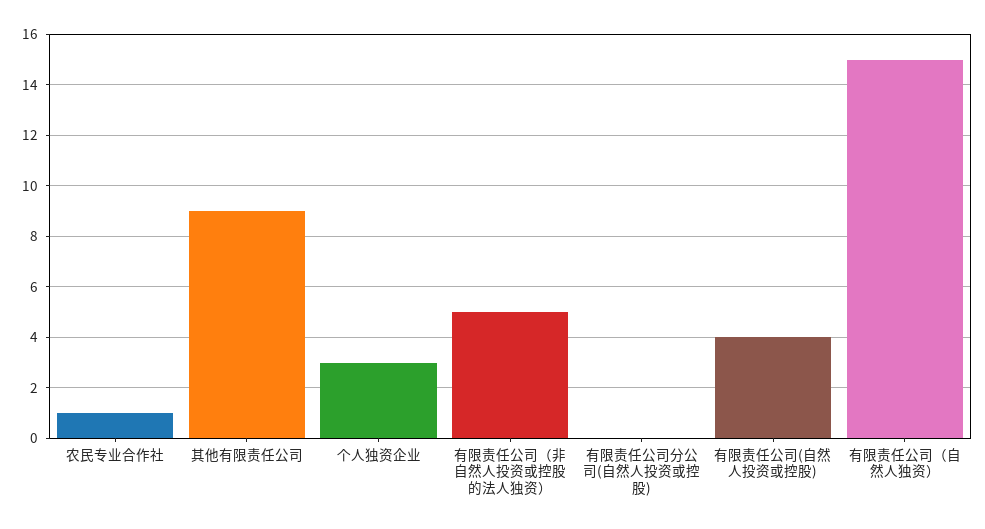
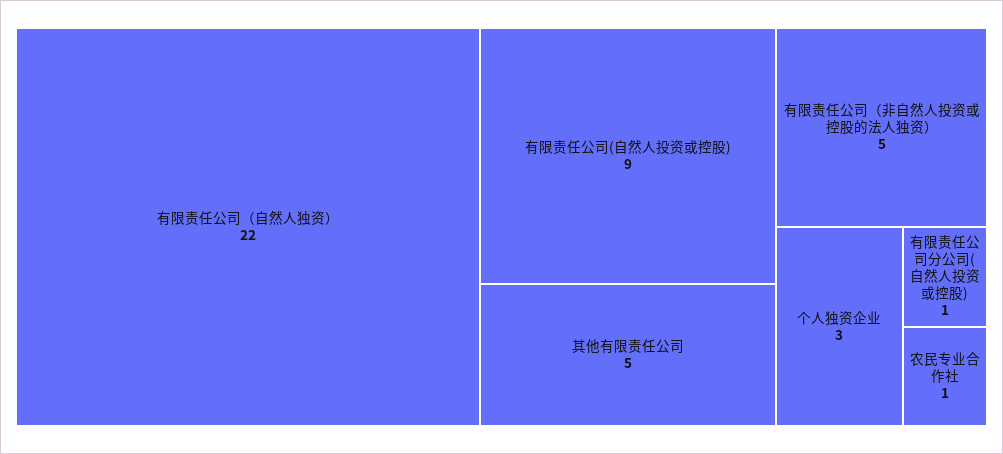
  {
    "农民专业合作社": 1,
-   "其他有限责任公司": 9,
+   "其他有限责任公司": 5,
    "个人独资企业": 3,
    "有限责任公司（非自然人投资或控股的法人独资）": 5,
-   "有限责任公司分公司(自然人投资或控股)": 0,
+   "有限责任公司分公司(自然人投资或控股)": 1,
-   "有限责任公司(自然人投资或控股)": 4,
+   "有限责任公司(自然人投资或控股)": 9,
-   "有限责任公司（自然人独资）": 15
+   "有限责任公司（自然人独资）": 22
  }

